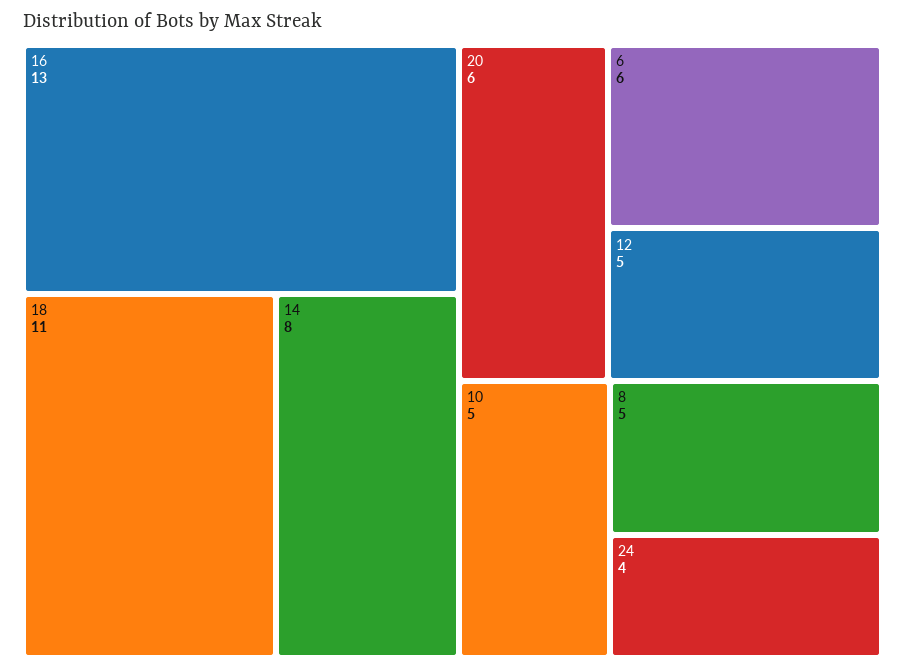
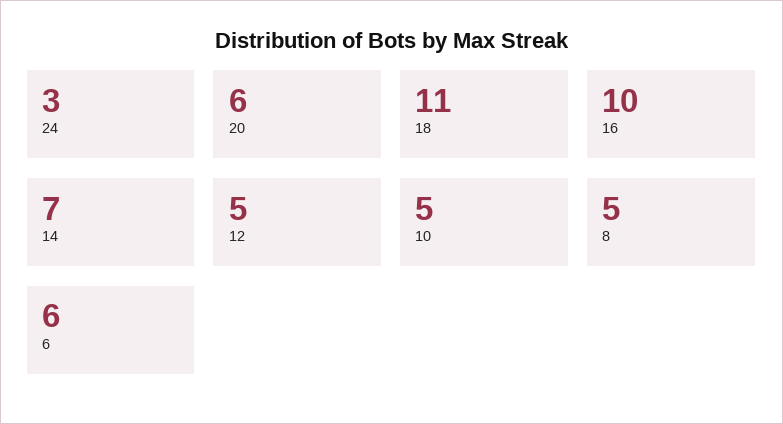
  {
-   "16": 13,
+   "16": 10,
    "18": 11,
-   "14": 8,
+   "14": 7,
    "20": 6,
    "6": 6,
    "12": 5,
    "10": 5,
    "8": 5,
-   "24": 4
+   "24": 3
  }

